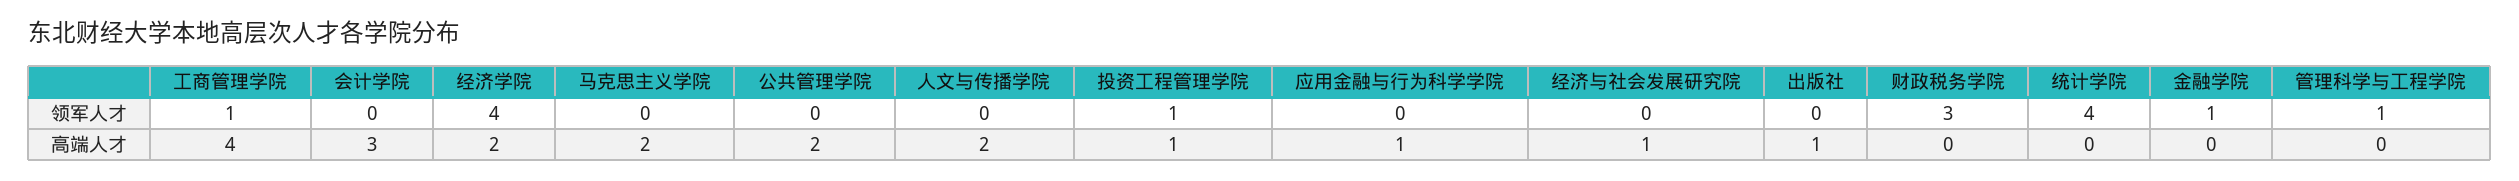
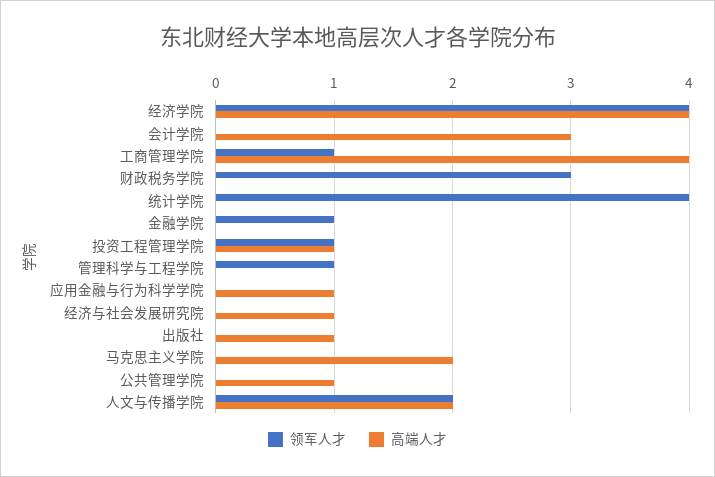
  {
    "领军人才": {
      "工商管理学院": 1,
      "会计学院": 0,
      "经济学院": 4,
      "马克思主义学院": 0,
      "公共管理学院": 0,
-     "人文与传播学院": 0,
+     "人文与传播学院": 2,
      "投资工程管理学院": 1,
      "应用金融与行为科学学院": 0,
      "经济与社会发展研究院": 0,
      "出版社": 0,
      "财政税务学院": 3,
      "统计学院": 4,
      "金融学院": 1,
      "管理科学与工程学院": 1
    },
    "高端人才": {
      "工商管理学院": 4,
      "会计学院": 3,
-     "经济学院": 2,
+     "经济学院": 4,
      "马克思主义学院": 2,
-     "公共管理学院": 2,
+     "公共管理学院": 1,
      "人文与传播学院": 2,
      "投资工程管理学院": 1,
      "应用金融与行为科学学院": 1,
      "经济与社会发展研究院": 1,
      "出版社": 1,
      "财政税务学院": 0,
      "统计学院": 0,
      "金融学院": 0,
      "管理科学与工程学院": 0
    }
  }

